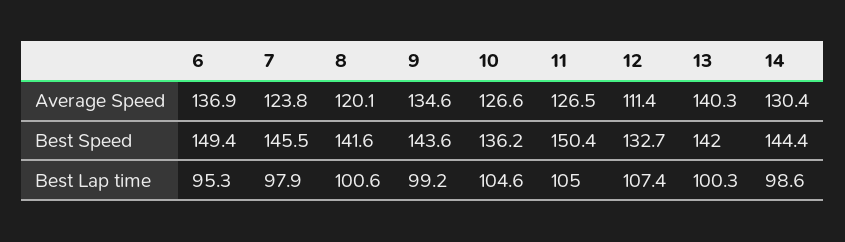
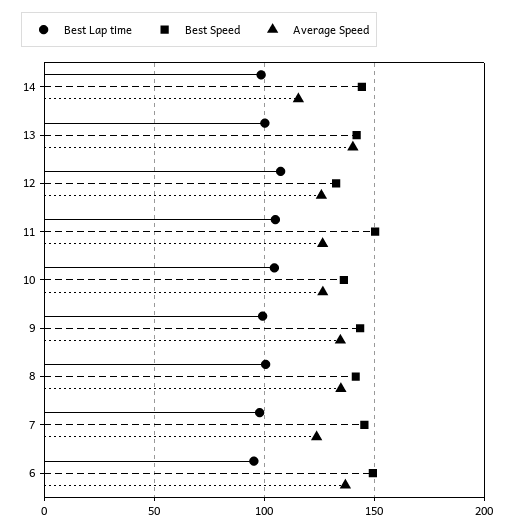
  {
    "Average Speed": {
      "6": 136.9,
      "7": 123.8,
-     "8": 120.1,
+     "8": 135,
      "9": 134.6,
      "10": 126.6,
      "11": 126.5,
-     "12": 111.4,
+     "12": 125,
      "13": 140.3,
-     "14": 130.4
+     "14": 115
    },
    "Best Speed": {
      "6": 149.4,
      "7": 145.5,
      "8": 141.6,
      "9": 143.6,
      "10": 136.2,
      "11": 150.4,
      "12": 132.7,
      "13": 142,
      "14": 144.4
    },
    "Best Lap time": {
      "6": 95.3,
      "7": 97.9,
      "8": 100.6,
      "9": 99.2,
      "10": 104.6,
      "11": 105,
      "12": 107.4,
      "13": 100.3,
      "14": 98.6
    }
  }

